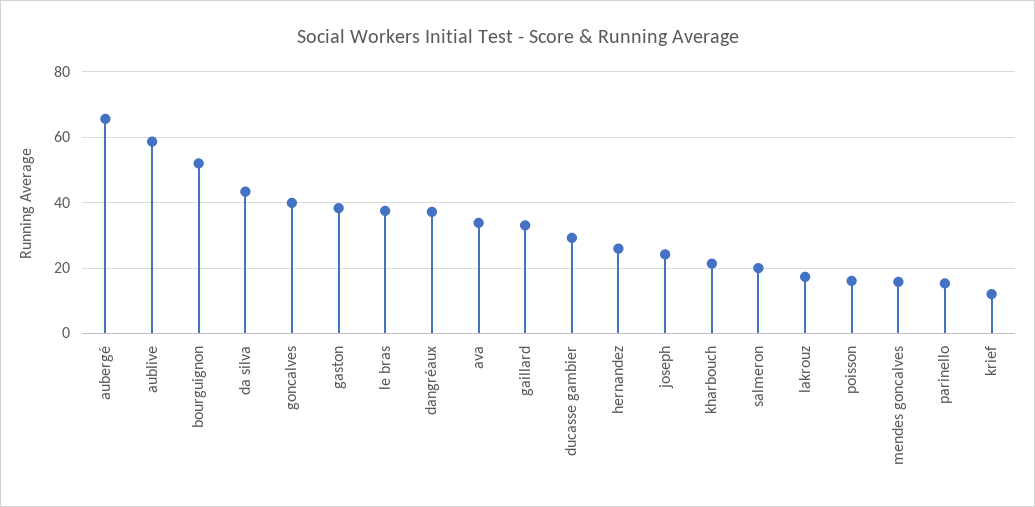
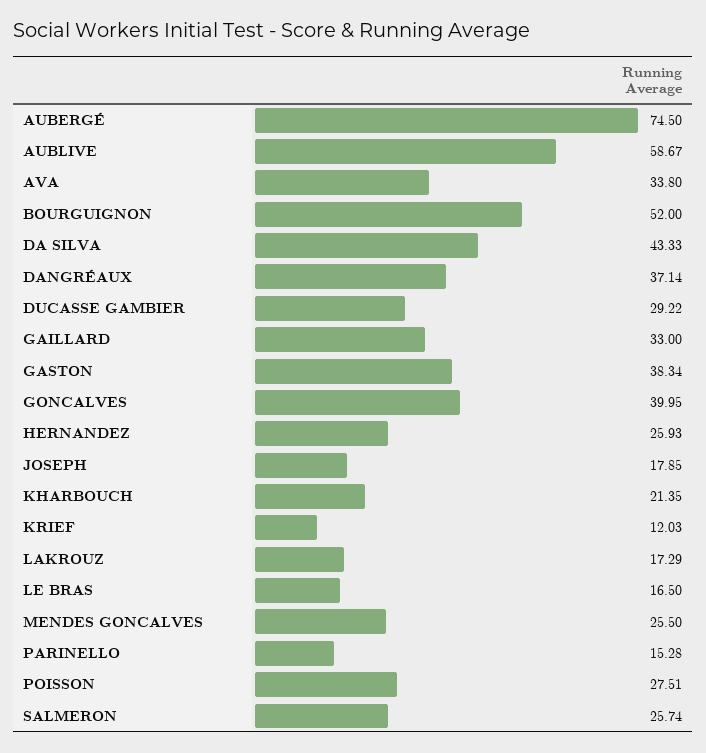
  {
-   "aubergé": 66,
+   "aubergé": 74.5,
    "aublive": 58.67,
    "bourguignon": 52,
    "da silva": 43.33,
    "goncalves": 39.95,
    "gaston": 38.34,
-   "le bras": 38,
+   "le bras": 16.5,
    "dangréaux": 37.14,
    "ava": 33.8,
    "gaillard": 33,
    "ducasse gambier": 29.22,
    "hernandez": 25.93,
-   "joseph": 24,
+   "joseph": 17.85,
    "kharbouch": 21.35,
-   "salmeron": 20,
+   "salmeron": 25.74,
    "lakrouz": 17.29,
-   "poisson": 16,
+   "poisson": 27.51,
-   "mendes goncalves": 16,
+   "mendes goncalves": 25.5,
    "parinello": 15.28,
    "krief": 12.03
  }

